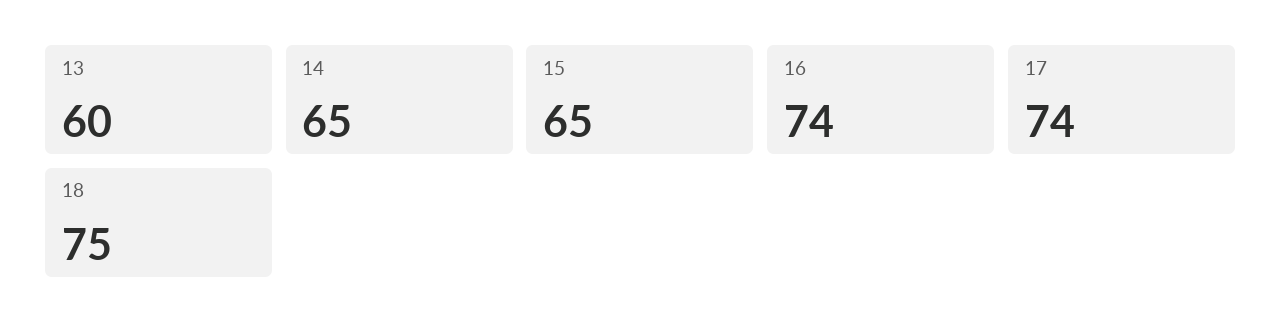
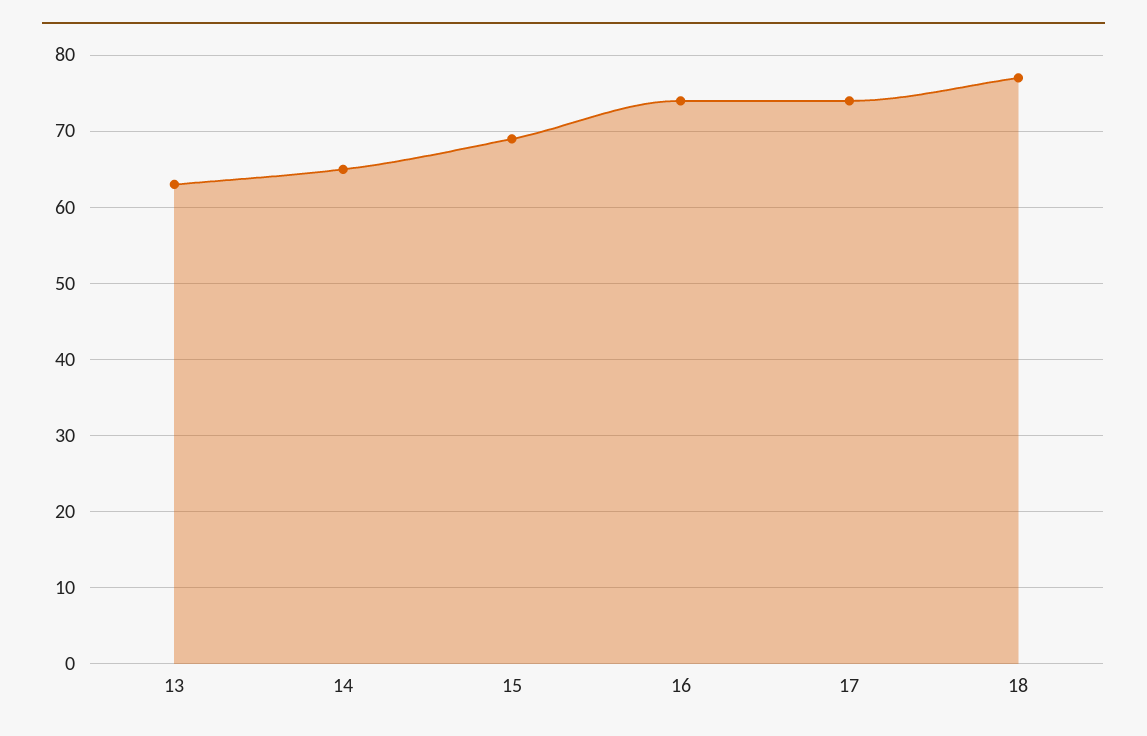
  {
-   "13": 60,
+   "13": 63,
    "14": 65,
-   "15": 65,
+   "15": 69,
    "16": 74,
    "17": 74,
-   "18": 75
+   "18": 77
  }

